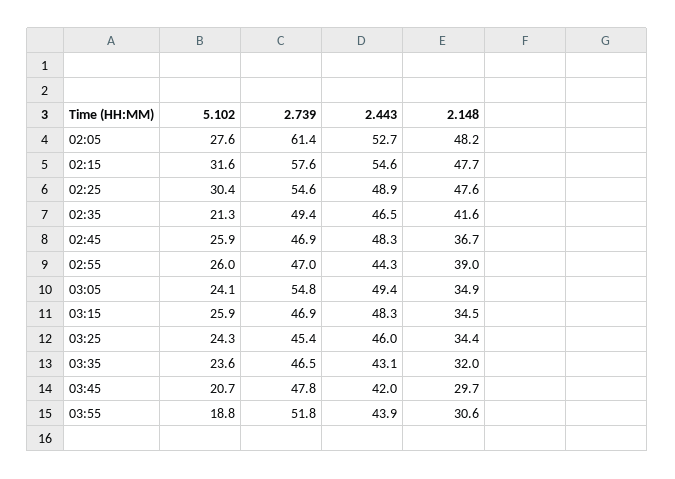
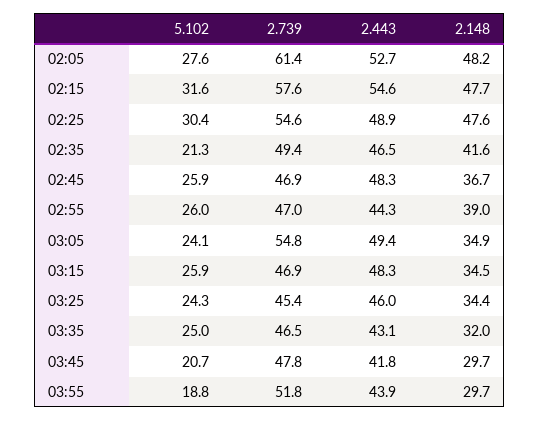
  {
    "5.102": {
      "02:05": 27.6,
      "02:15": 31.6,
      "02:25": 30.4,
      "02:35": 21.3,
      "02:45": 25.9,
      "02:55": 26,
      "03:05": 24.1,
      "03:15": 25.9,
      "03:25": 24.3,
-     "03:35": 23.6,
+     "03:35": 25,
      "03:45": 20.7,
      "03:55": 18.8
    },
    "2.739": {
      "02:05": 61.4,
      "02:15": 57.6,
      "02:25": 54.6,
      "02:35": 49.4,
      "02:45": 46.9,
      "02:55": 47,
      "03:05": 54.8,
      "03:15": 46.9,
      "03:25": 45.4,
      "03:35": 46.5,
      "03:45": 47.8,
      "03:55": 51.8
    },
    "2.443": {
      "02:05": 52.7,
      "02:15": 54.6,
      "02:25": 48.9,
      "02:35": 46.5,
      "02:45": 48.3,
      "02:55": 44.3,
      "03:05": 49.4,
      "03:15": 48.3,
      "03:25": 46,
      "03:35": 43.1,
-     "03:45": 42,
+     "03:45": 41.8,
      "03:55": 43.9
    },
    "2.148": {
      "02:05": 48.2,
      "02:15": 47.7,
      "02:25": 47.6,
      "02:35": 41.6,
      "02:45": 36.7,
      "02:55": 39,
      "03:05": 34.9,
      "03:15": 34.5,
      "03:25": 34.4,
      "03:35": 32,
      "03:45": 29.7,
-     "03:55": 30.6
+     "03:55": 29.7
    }
  }

